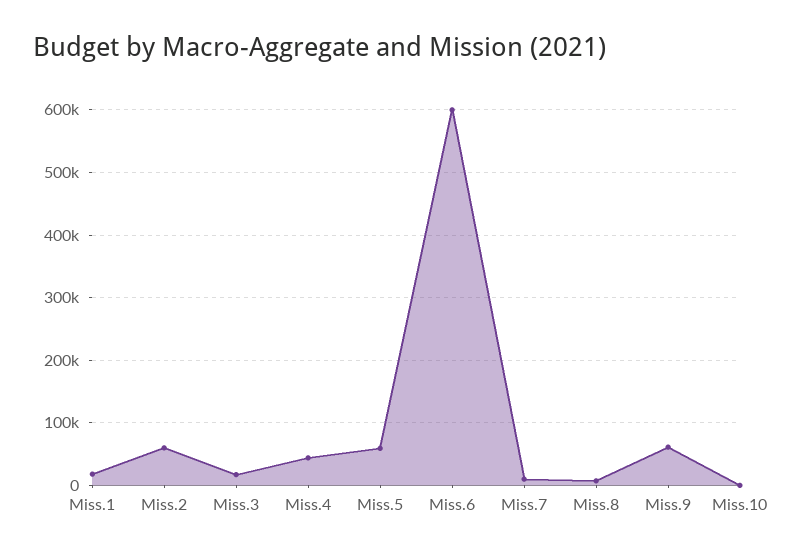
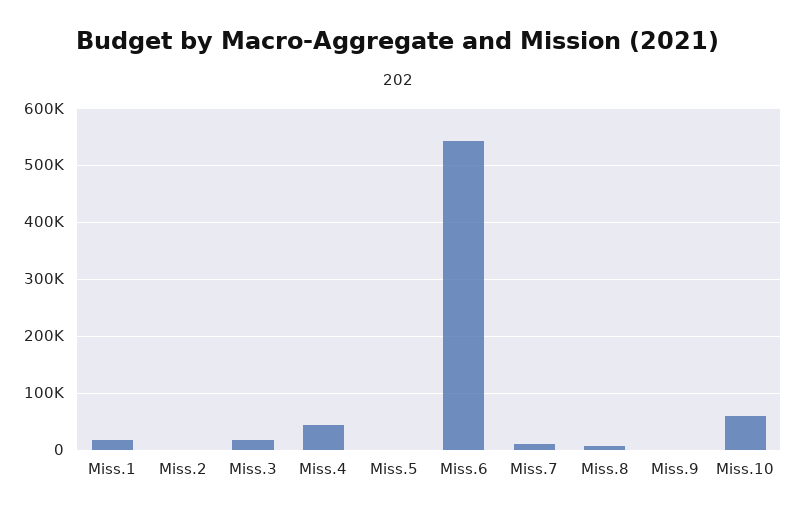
  {
    "Miss.1": 20000,
-   "Miss.2": 60000,
+   "Miss.2": 0,
    "Miss.3": 20000,
    "Miss.4": 40000,
-   "Miss.5": 60000,
+   "Miss.5": 0,
-   "Miss.6": 600000,
+   "Miss.6": 540000,
    "Miss.7": 10000,
    "Miss.8": 10000,
-   "Miss.9": 60000,
+   "Miss.9": 0,
-   "Miss.10": 0
+   "Miss.10": 60000
  }

